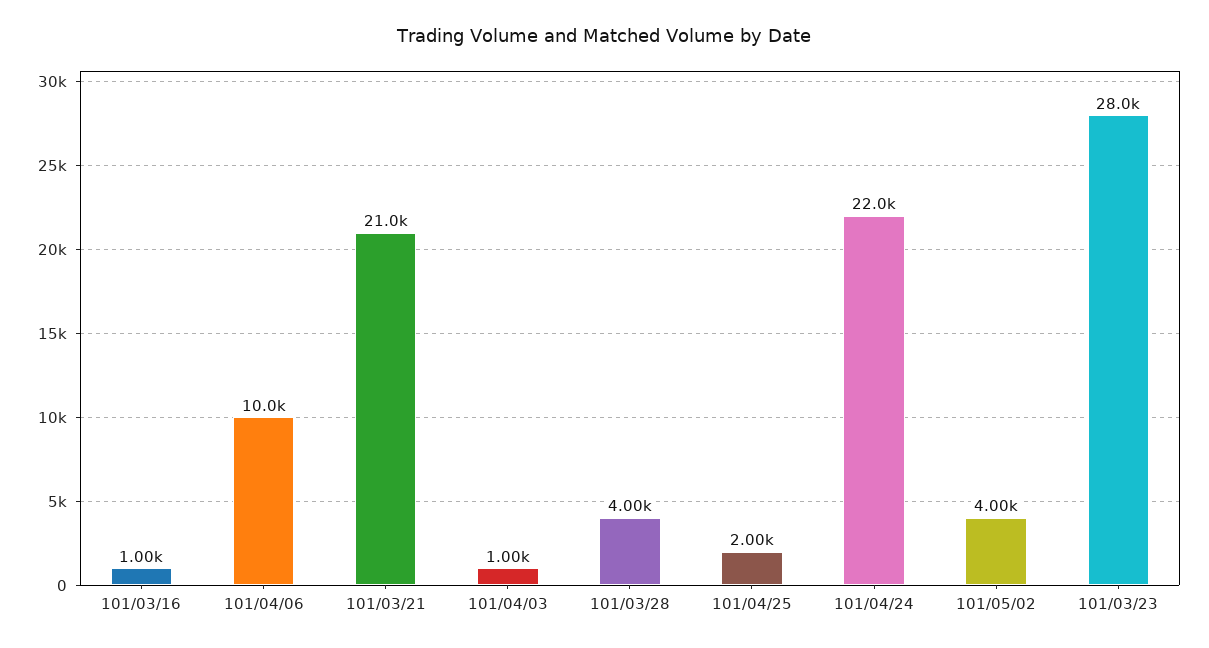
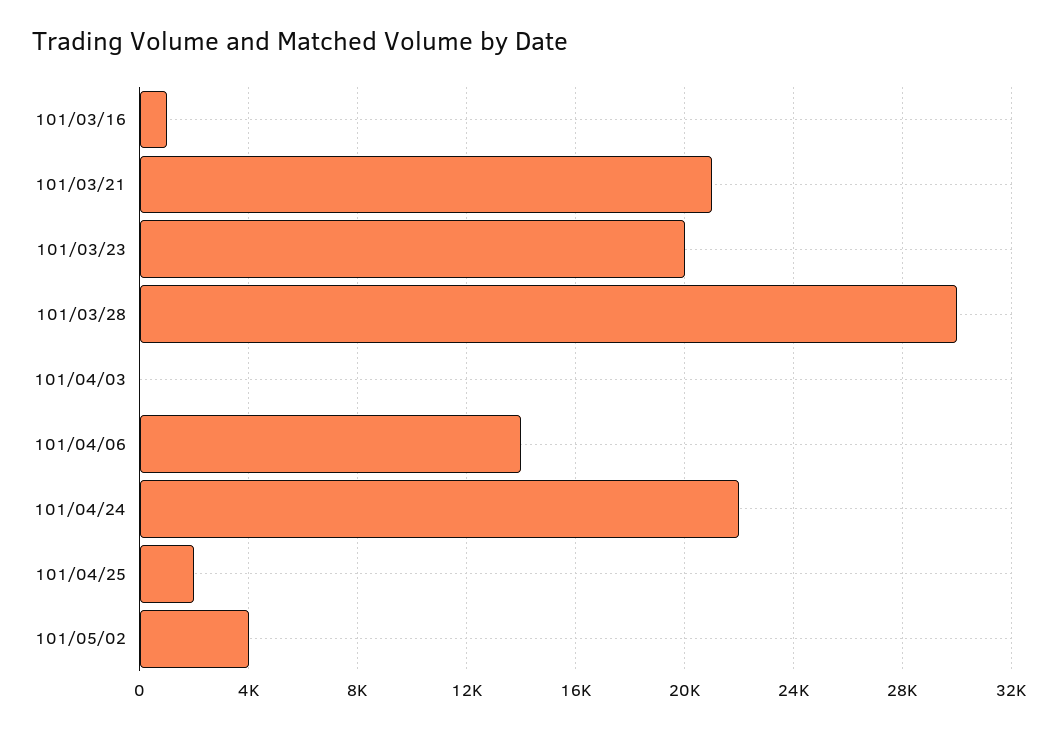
  {
    "101/03/16": 1000,
-   "101/04/06": 10000,
+   "101/04/06": 14000,
    "101/03/21": 21000,
-   "101/04/03": 1000,
+   "101/04/03": 0,
-   "101/03/28": 4000,
+   "101/03/28": 30000,
    "101/04/25": 2000,
    "101/04/24": 22000,
    "101/05/02": 4000,
-   "101/03/23": 28000
+   "101/03/23": 20000
  }

